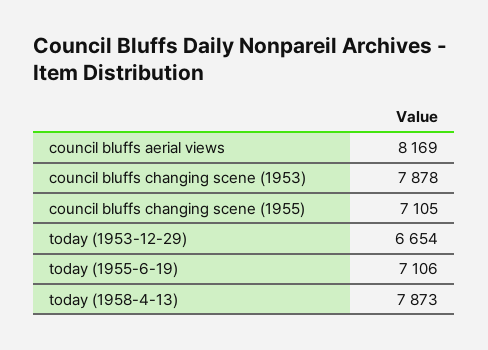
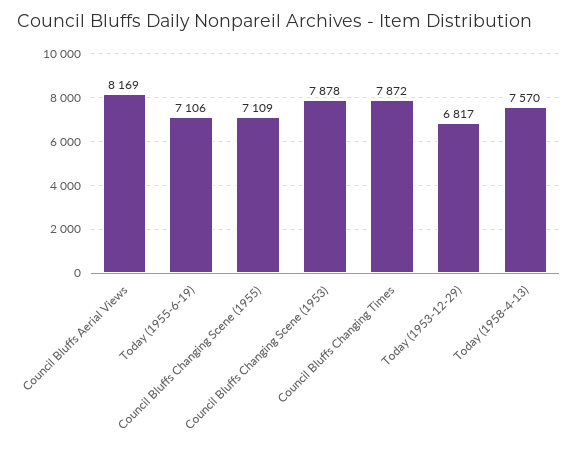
  {
    "council bluffs aerial views": 8169,
    "council bluffs changing scene (1953)": 7878,
-   "council bluffs changing scene (1955)": 7105,
+   "council bluffs changing scene (1955)": 7109,
-   "today (1953-12-29)": 6654,
+   "today (1953-12-29)": 6817,
    "today (1955-6-19)": 7106,
-   "today (1958-4-13)": 7873
+   "today (1958-4-13)": 7570,
+   "Council Bluffs Changing Times": 7872
  }

